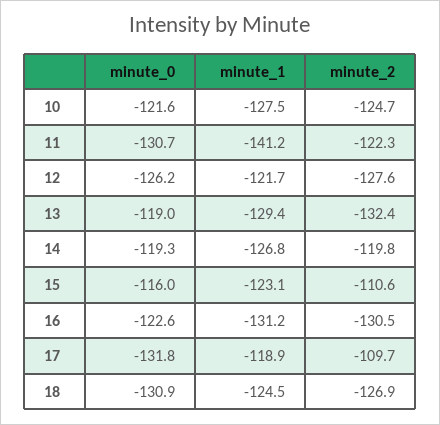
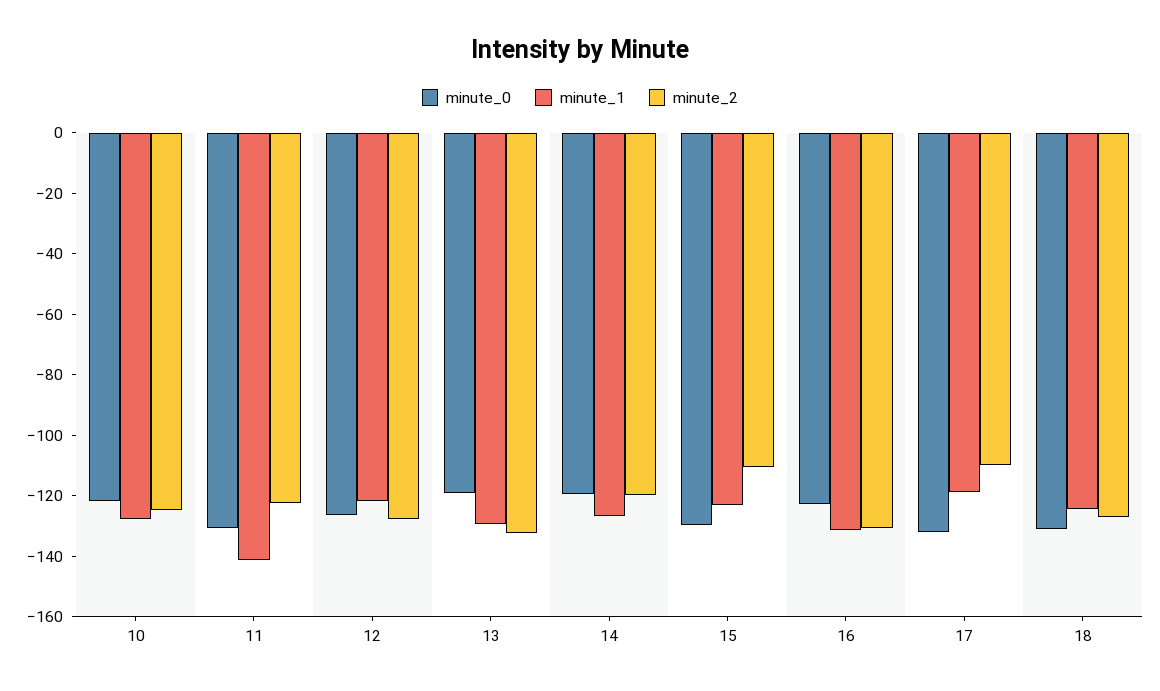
  {
    "minute_0": {
      "10": -121.6,
      "11": -130.7,
      "12": -126.2,
      "13": -119,
      "14": -119.3,
-     "15": -116,
+     "15": -130,
      "16": -122.6,
      "17": -131.8,
      "18": -130.9
    },
    "minute_1": {
      "10": -127.5,
      "11": -141.2,
      "12": -121.7,
      "13": -129.4,
      "14": -126.8,
      "15": -123.1,
      "16": -131.2,
      "17": -118.9,
      "18": -124.5
    },
    "minute_2": {
      "10": -124.7,
      "11": -122.3,
      "12": -127.6,
      "13": -132.4,
      "14": -119.8,
      "15": -110.6,
      "16": -130.5,
      "17": -109.7,
      "18": -126.9
    }
  }

